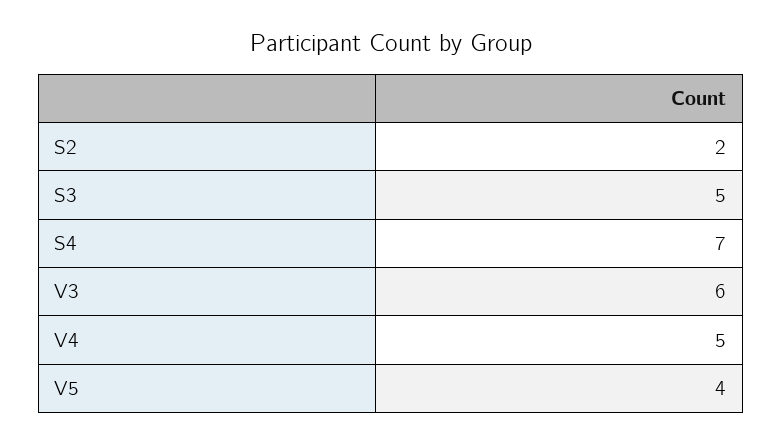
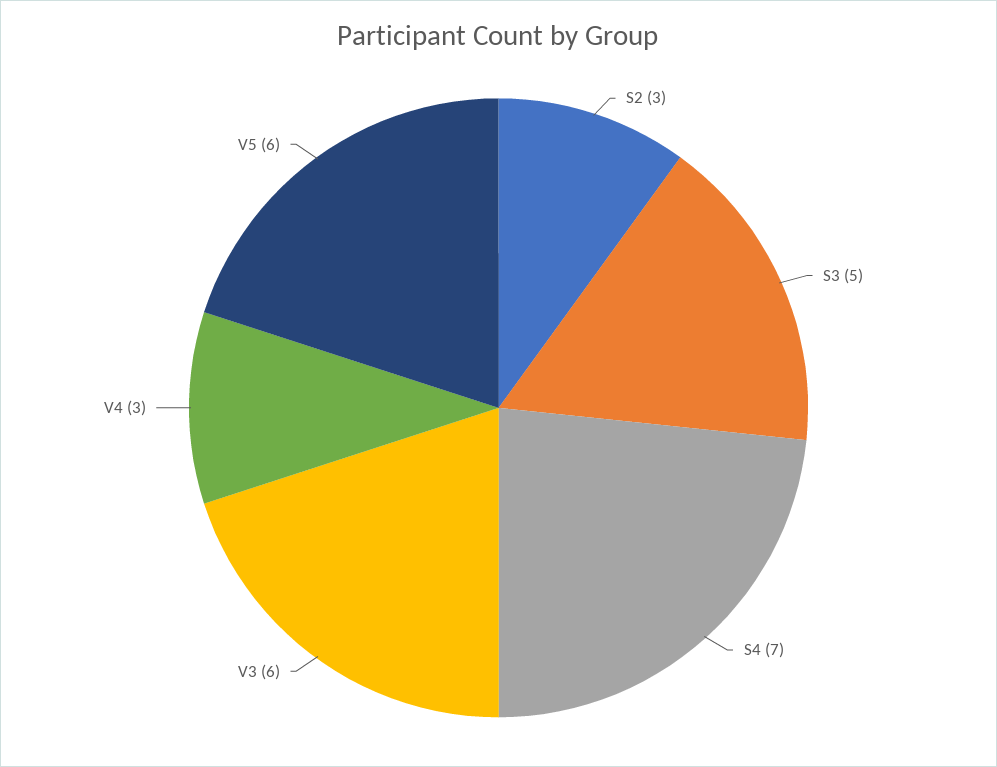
  {
-   "S2": 2,
+   "S2": 3,
    "S3": 5,
    "S4": 7,
    "V3": 6,
-   "V4": 5,
+   "V4": 3,
-   "V5": 4
+   "V5": 6
  }

